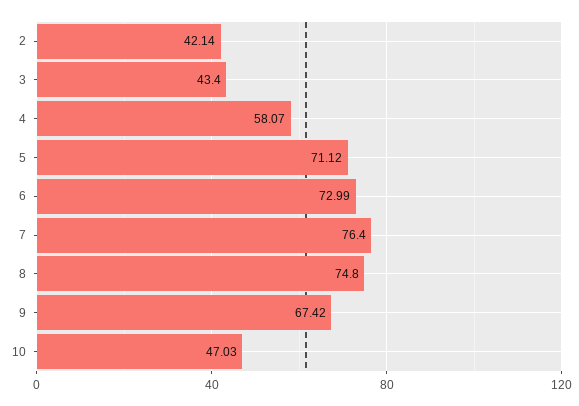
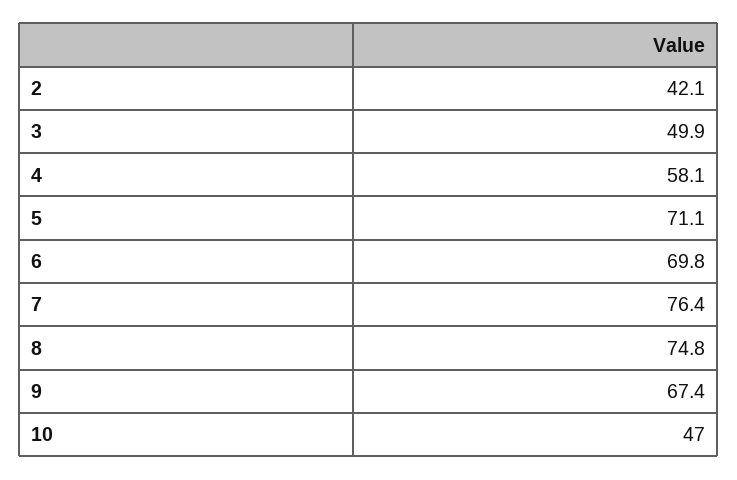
  {
    "2": 42.14,
-   "3": 43.4,
+   "3": 49.9,
    "4": 58.07,
    "5": 71.12,
-   "6": 72.99,
+   "6": 69.8,
    "7": 76.4,
    "8": 74.8,
    "9": 67.42,
    "10": 47.03
  }

